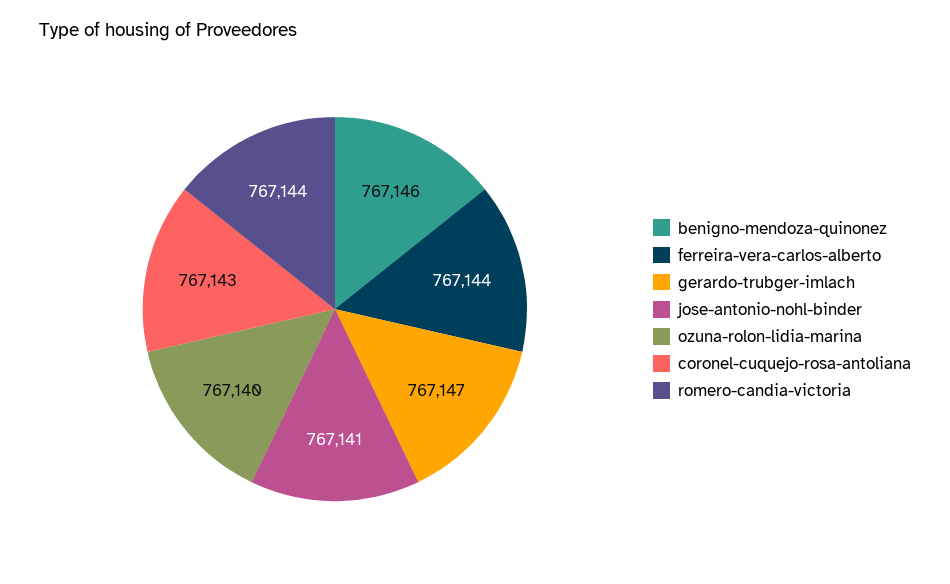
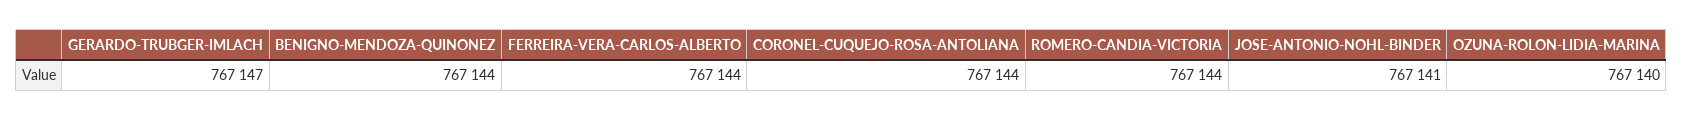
  {
-   "benigno-mendoza-quinonez": 767146,
+   "benigno-mendoza-quinonez": 767144,
    "ferreira-vera-carlos-alberto": 767144,
    "gerardo-trubger-imlach": 767147,
    "jose-antonio-nohl-binder": 767141,
    "ozuna-rolon-lidia-marina": 767140,
-   "coronel-cuquejo-rosa-antoliana": 767143,
+   "coronel-cuquejo-rosa-antoliana": 767144,
    "romero-candia-victoria": 767144
  }

